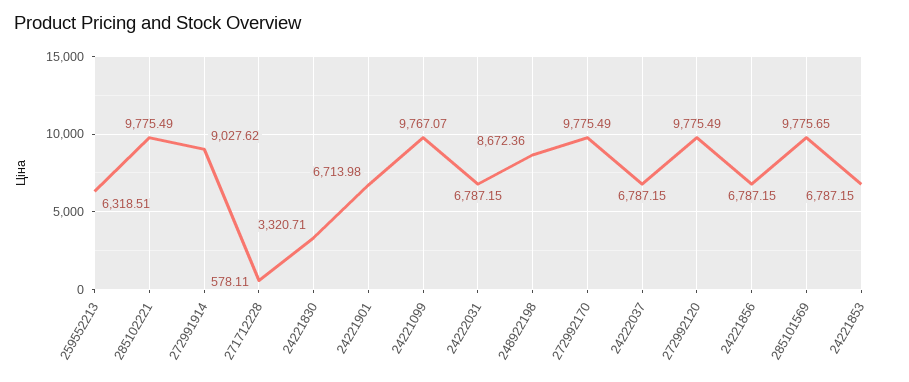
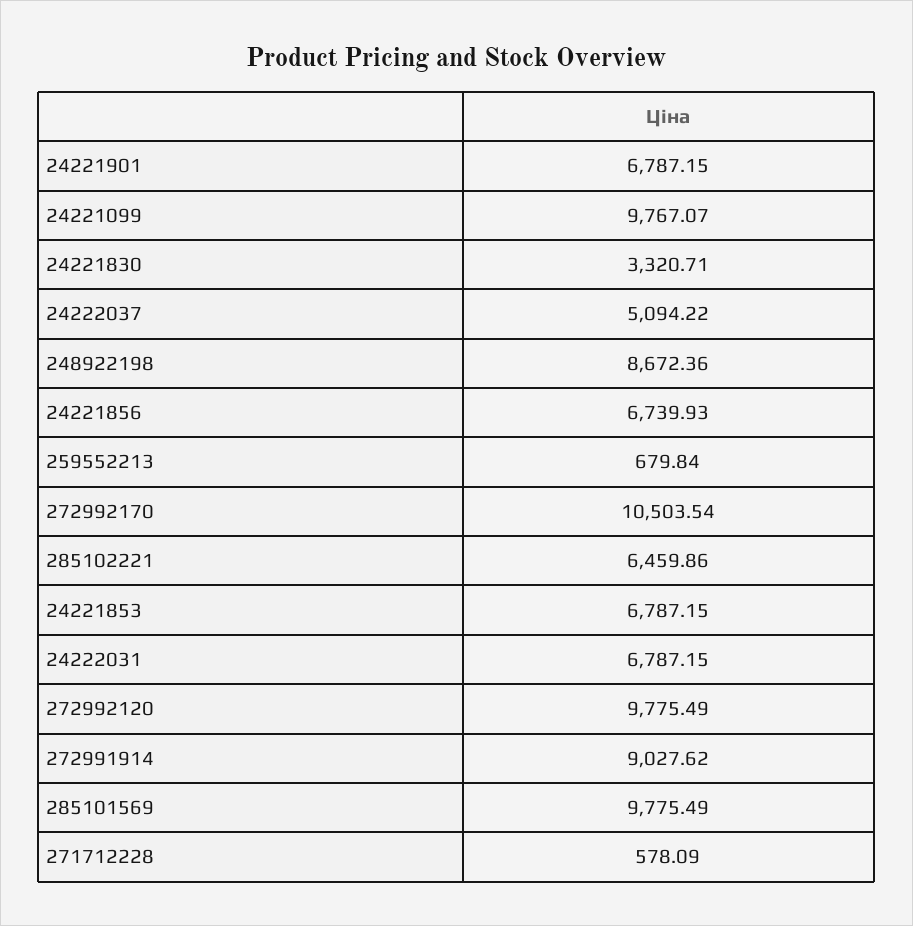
  {
-   "259552213": 6318.51,
+   "259552213": 679.84,
-   "285102221": 9775.49,
+   "285102221": 6459.86,
    "272991914": 9027.62,
-   "271712228": 578.11,
+   "271712228": 578.09,
    "24221830": 3320.71,
-   "24221901": 6713.98,
+   "24221901": 6787.15,
    "24221099": 9767.07,
    "24222031": 6787.15,
    "248922198": 8672.36,
-   "272992170": 9775.49,
+   "272992170": 10503.54,
-   "24222037": 6787.15,
+   "24222037": 5094.22,
    "272992120": 9775.49,
-   "24221856": 6787.15,
+   "24221856": 6739.93,
-   "285101569": 9775.65,
+   "285101569": 9775.49,
    "24221853": 6787.15
  }

